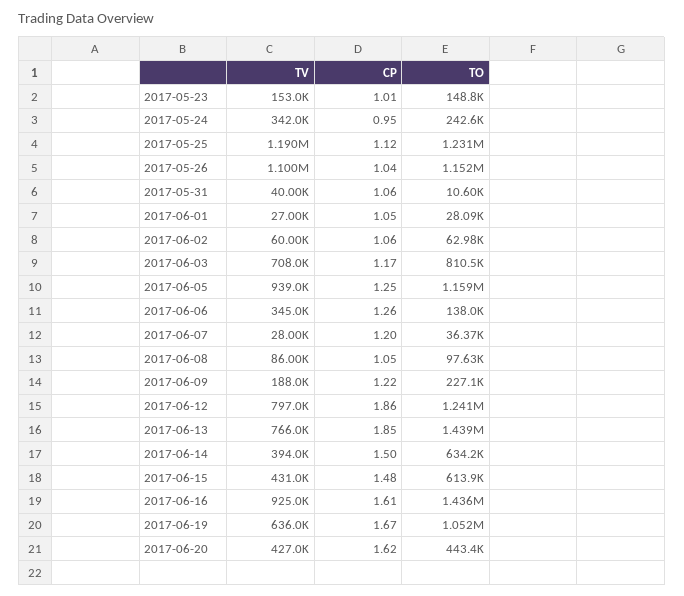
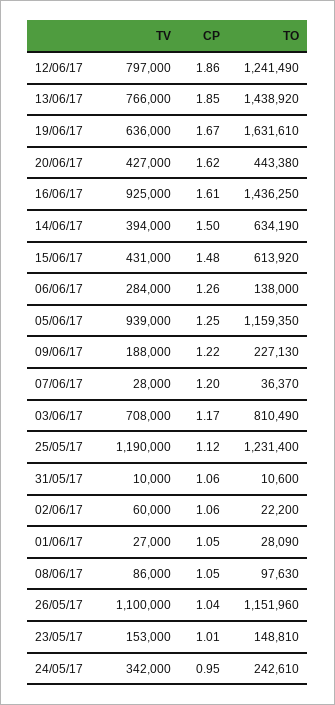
  {
    "TV": {
      "2017-05-23": 153000,
      "2017-05-24": 342000,
      "2017-05-25": 1190000,
      "2017-05-26": 1100000,
-     "2017-05-31": 40000,
+     "2017-05-31": 10000,
      "2017-06-01": 27000,
      "2017-06-02": 60000,
      "2017-06-03": 708000,
      "2017-06-05": 939000,
-     "2017-06-06": 345000,
+     "2017-06-06": 284000,
      "2017-06-07": 28000,
      "2017-06-08": 86000,
      "2017-06-09": 188000,
      "2017-06-12": 797000,
      "2017-06-13": 766000,
      "2017-06-14": 394000,
      "2017-06-15": 431000,
      "2017-06-16": 925000,
      "2017-06-19": 636000,
      "2017-06-20": 427000
    },
    "CP": {
      "2017-05-23": 1.01,
      "2017-05-24": 0.95,
      "2017-05-25": 1.12,
      "2017-05-26": 1.04,
      "2017-05-31": 1.06,
      "2017-06-01": 1.05,
      "2017-06-02": 1.06,
      "2017-06-03": 1.17,
      "2017-06-05": 1.25,
      "2017-06-06": 1.26,
      "2017-06-07": 1.2,
      "2017-06-08": 1.05,
      "2017-06-09": 1.22,
      "2017-06-12": 1.86,
      "2017-06-13": 1.85,
      "2017-06-14": 1.5,
      "2017-06-15": 1.48,
      "2017-06-16": 1.61,
      "2017-06-19": 1.67,
      "2017-06-20": 1.62
    },
    "TO": {
      "2017-05-23": 148810,
      "2017-05-24": 242610,
      "2017-05-25": 1231400,
      "2017-05-26": 1151960,
      "2017-05-31": 10600,
      "2017-06-01": 28090,
-     "2017-06-02": 62980,
+     "2017-06-02": 22200,
      "2017-06-03": 810490,
      "2017-06-05": 1159350,
      "2017-06-06": 138000,
      "2017-06-07": 36370,
      "2017-06-08": 97630,
      "2017-06-09": 227130,
      "2017-06-12": 1241490,
      "2017-06-13": 1438920,
      "2017-06-14": 634190,
      "2017-06-15": 613920,
      "2017-06-16": 1436250,
-     "2017-06-19": 1052000,
+     "2017-06-19": 1631610,
      "2017-06-20": 443380
    }
  }

